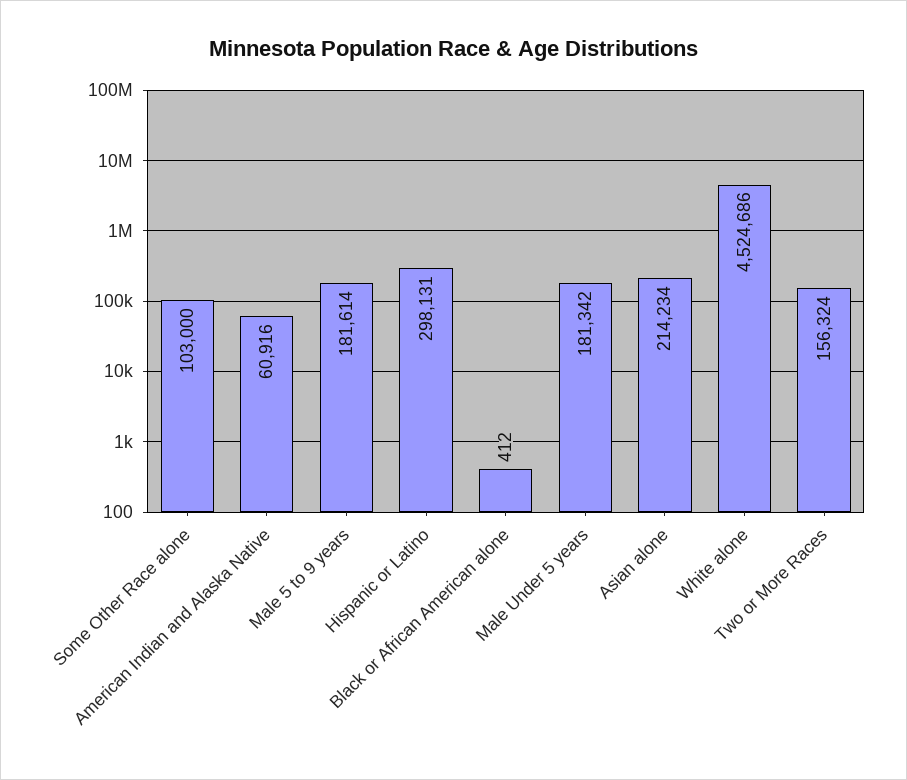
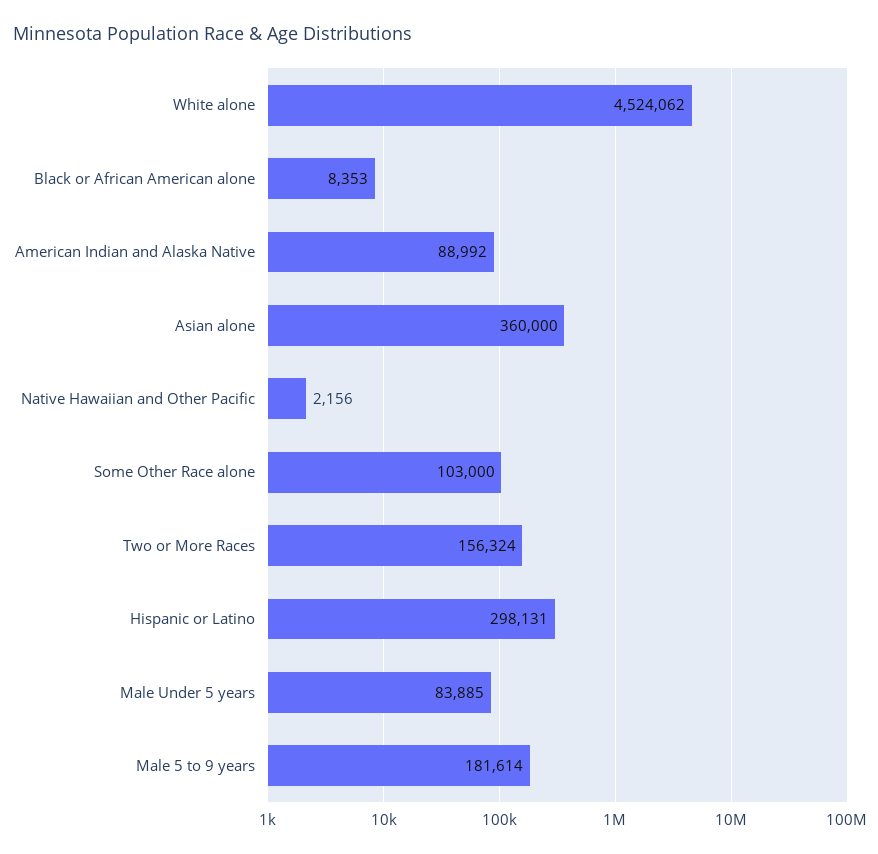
  {
    "Some Other Race alone": 103000,
-   "American Indian and Alaska Native": 60916,
+   "American Indian and Alaska Native": 88992,
    "Male 5 to 9 years": 181614,
    "Hispanic or Latino": 298131,
-   "Black or African American alone": 412,
+   "Black or African American alone": 8353,
-   "Male Under 5 years": 181342,
+   "Male Under 5 years": 83885,
-   "Asian alone": 214234,
+   "Asian alone": 360000,
-   "White alone": 4524686,
+   "White alone": 4524062,
-   "Two or More Races": 156324
+   "Two or More Races": 156324,
+   "Native Hawaiian and Other Pacific": 2156
  }

